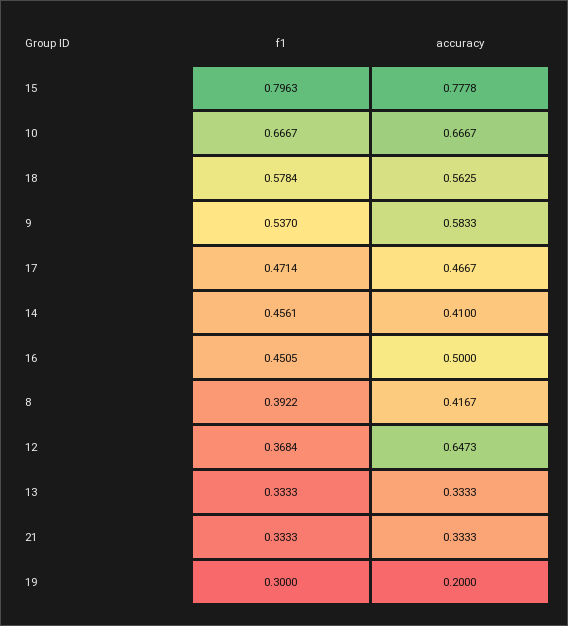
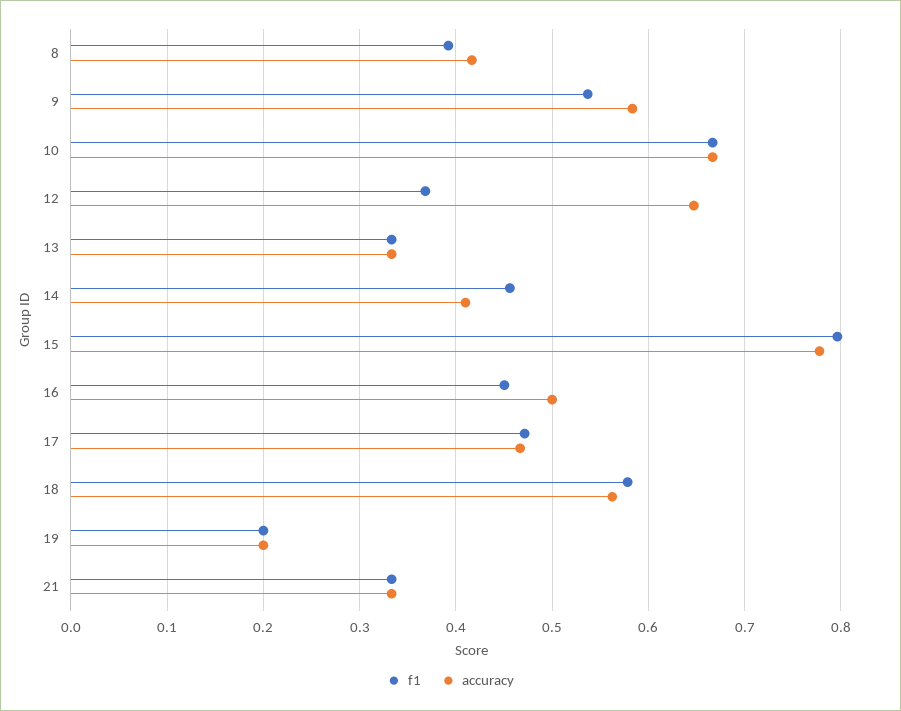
  {
    "f1": {
      "15": 0.7963,
      "10": 0.6667,
      "18": 0.5784,
      "9": 0.537,
      "17": 0.4714,
      "14": 0.4561,
      "16": 0.4505,
      "8": 0.3922,
      "12": 0.3684,
      "13": 0.3333,
      "21": 0.3333,
-     "19": 0.3
+     "19": 0.2
    },
    "accuracy": {
      "15": 0.7778,
      "10": 0.6667,
      "18": 0.5625,
      "9": 0.5833,
      "17": 0.4667,
      "14": 0.41,
      "16": 0.5,
      "8": 0.4167,
      "12": 0.6473,
      "13": 0.3333,
      "21": 0.3333,
      "19": 0.2
    }
  }

